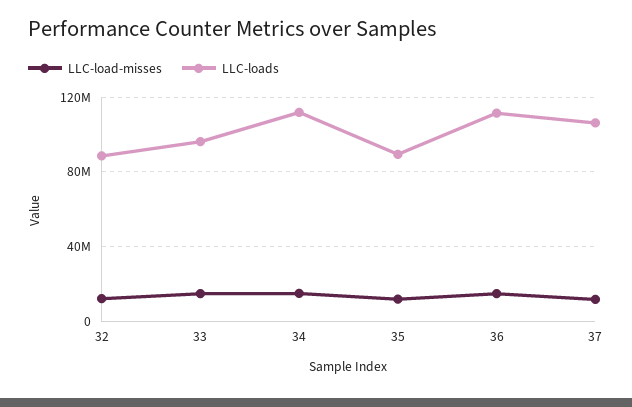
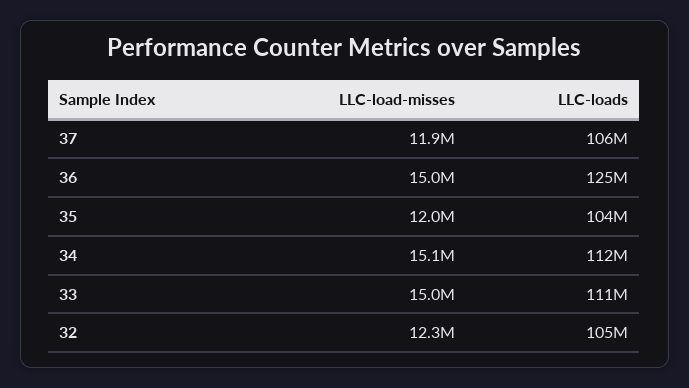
  {
    "LLC-load-misses": {
      "32": 12300000,
      "33": 15000000,
      "34": 15100000,
      "35": 12000000,
      "36": 15000000,
      "37": 11900000
    },
    "LLC-loads": {
-     "32": 90000000,
+     "32": 105000000,
-     "33": 95000000,
+     "33": 111000000,
      "34": 112000000,
-     "35": 90000000,
+     "35": 104000000,
-     "36": 110000000,
+     "36": 125000000,
      "37": 106000000
    }
  }

